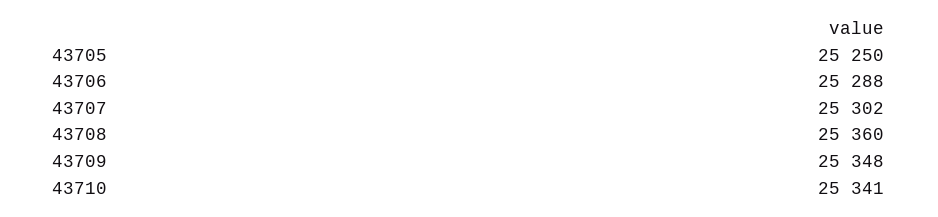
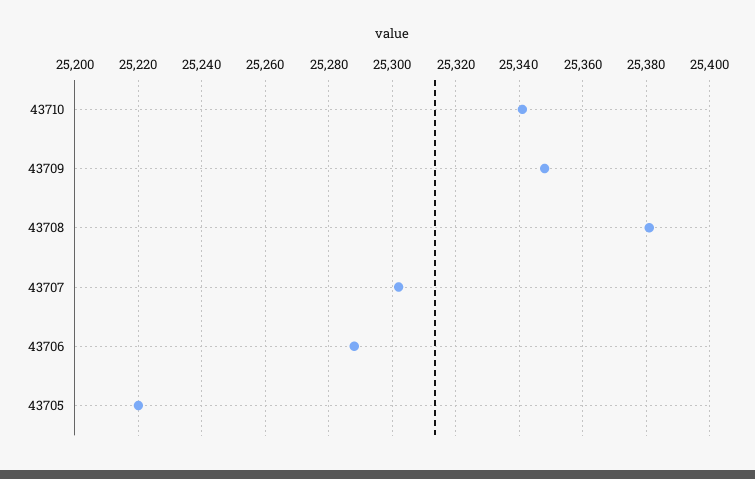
  {
-   "43705": 25250,
+   "43705": 25220,
    "43706": 25288,
    "43707": 25302,
-   "43708": 25360,
+   "43708": 25380,
    "43709": 25348,
    "43710": 25341
  }

